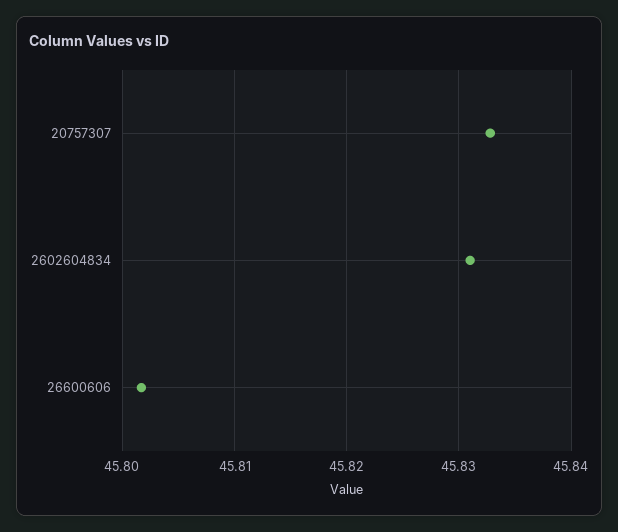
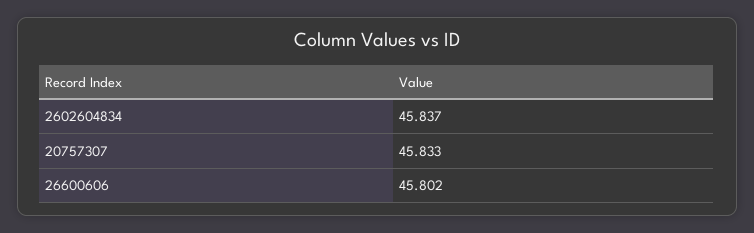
  {
    "20757307": 45.833,
-   "2602604834": 45.831,
+   "2602604834": 45.837,
    "26600606": 45.802
  }

